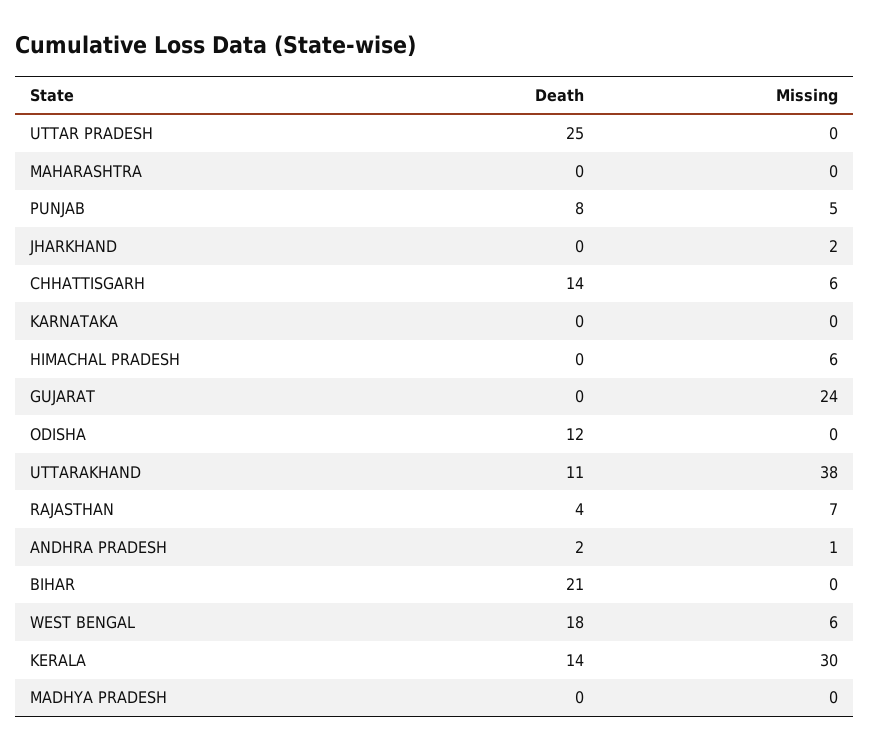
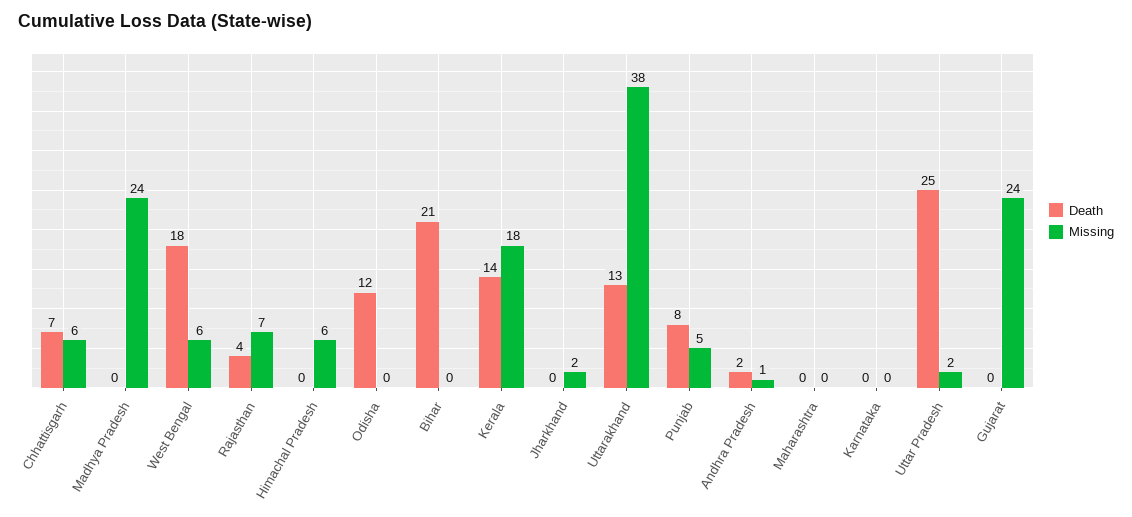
  {
    "Death": {
      "UTTAR PRADESH": 25,
      "MAHARASHTRA": 0,
      "PUNJAB": 8,
      "JHARKHAND": 0,
-     "CHHATTISGARH": 14,
+     "CHHATTISGARH": 7,
      "KARNATAKA": 0,
      "HIMACHAL PRADESH": 0,
      "GUJARAT": 0,
      "ODISHA": 12,
-     "UTTARAKHAND": 11,
+     "UTTARAKHAND": 13,
      "RAJASTHAN": 4,
      "ANDHRA PRADESH": 2,
      "BIHAR": 21,
      "WEST BENGAL": 18,
      "KERALA": 14,
      "MADHYA PRADESH": 0
    },
    "Missing": {
-     "UTTAR PRADESH": 0,
+     "UTTAR PRADESH": 2,
      "MAHARASHTRA": 0,
      "PUNJAB": 5,
      "JHARKHAND": 2,
      "CHHATTISGARH": 6,
      "KARNATAKA": 0,
      "HIMACHAL PRADESH": 6,
      "GUJARAT": 24,
      "ODISHA": 0,
      "UTTARAKHAND": 38,
      "RAJASTHAN": 7,
      "ANDHRA PRADESH": 1,
      "BIHAR": 0,
      "WEST BENGAL": 6,
-     "KERALA": 30,
+     "KERALA": 18,
-     "MADHYA PRADESH": 0
+     "MADHYA PRADESH": 24
    }
  }

